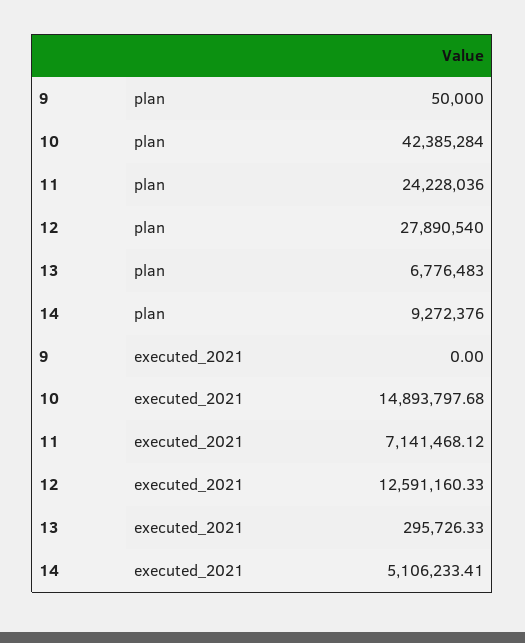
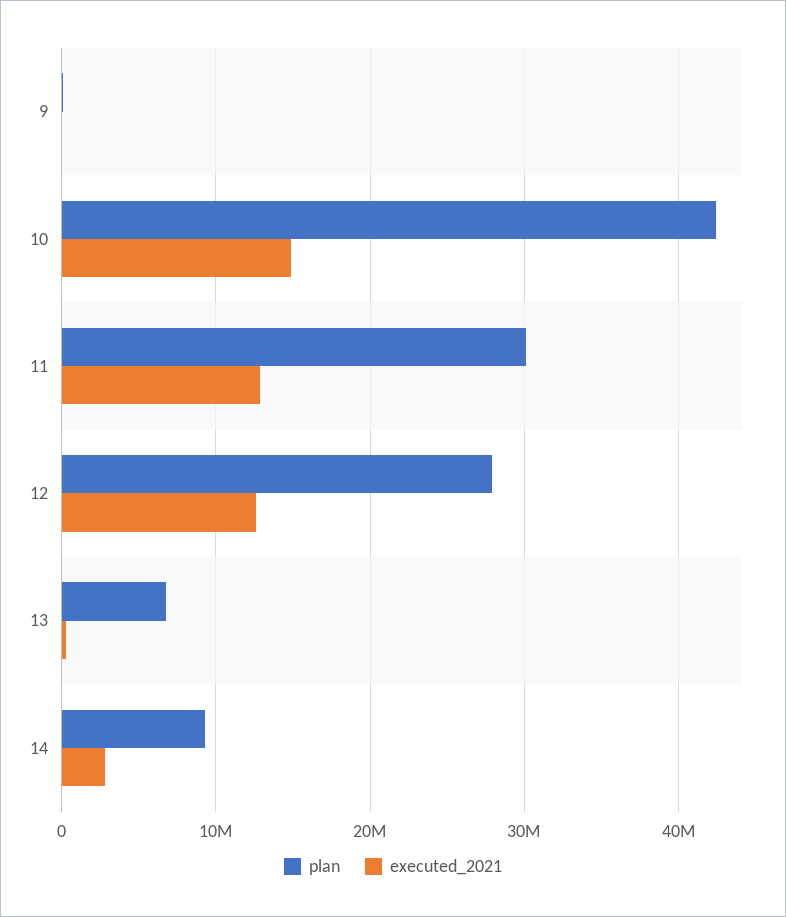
  {
    "plan": {
      "9": 50000,
      "10": 42385284,
-     "11": 24228036,
+     "11": 30000000,
      "12": 27890540,
      "13": 6776483,
      "14": 9272376
    },
    "executed_2021": {
      "9": 0,
      "10": 14893797.68,
-     "11": 7141468.12,
+     "11": 13000000,
      "12": 12591160.33,
      "13": 295726.33,
-     "14": 5106233.41
+     "14": 3000000
    }
  }

